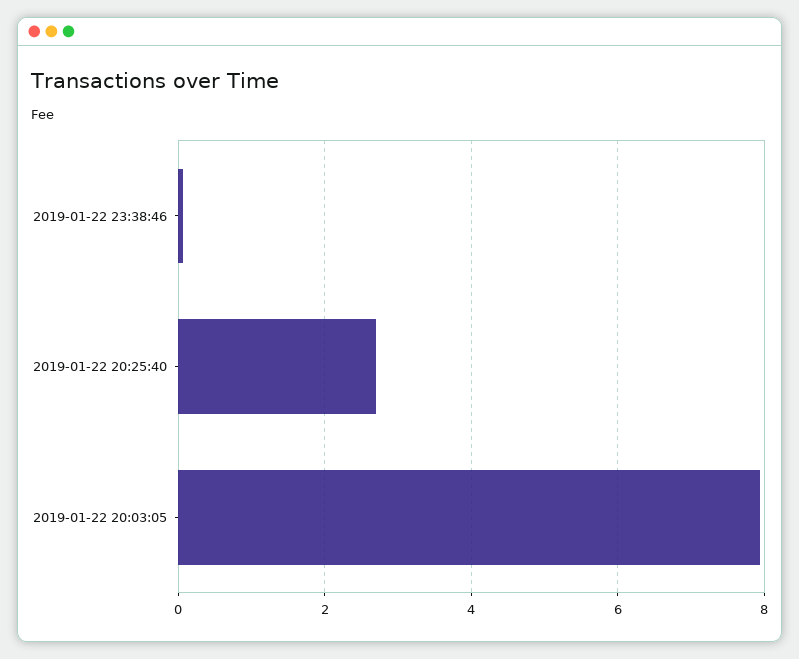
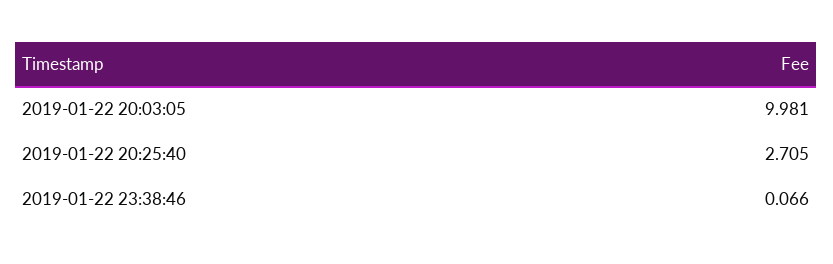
  {
    "2019-01-22 23:38:46": 0.066,
    "2019-01-22 20:25:40": 2.705,
-   "2019-01-22 20:03:05": 8
+   "2019-01-22 20:03:05": 9.981
  }

